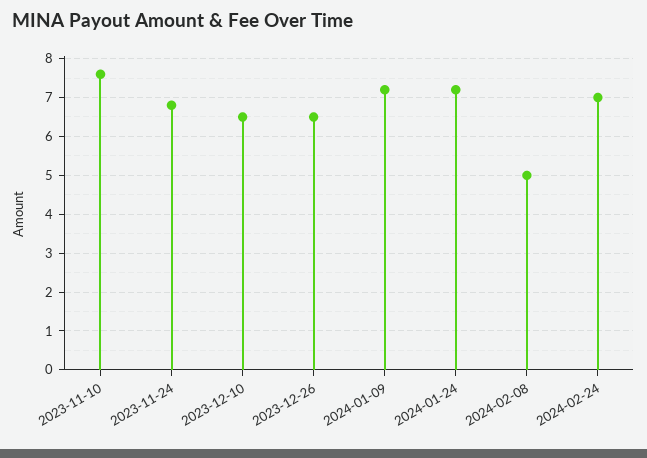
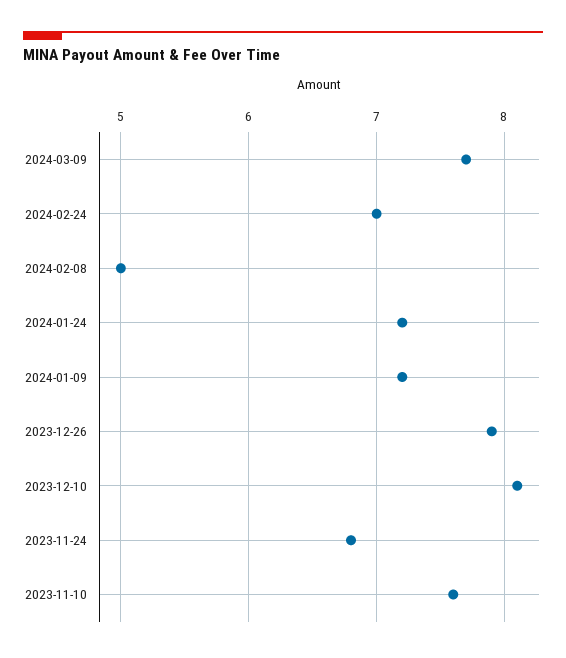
  {
    "2023-11-10": 7.6,
    "2023-11-24": 6.8,
-   "2023-12-10": 6.5,
+   "2023-12-10": 8.1,
-   "2023-12-26": 6.5,
+   "2023-12-26": 7.9,
    "2024-01-09": 7.2,
    "2024-01-24": 7.2,
    "2024-02-08": 5,
-   "2024-02-24": 7
+   "2024-02-24": 7,
+   "2024-03-09": 7.7
  }

